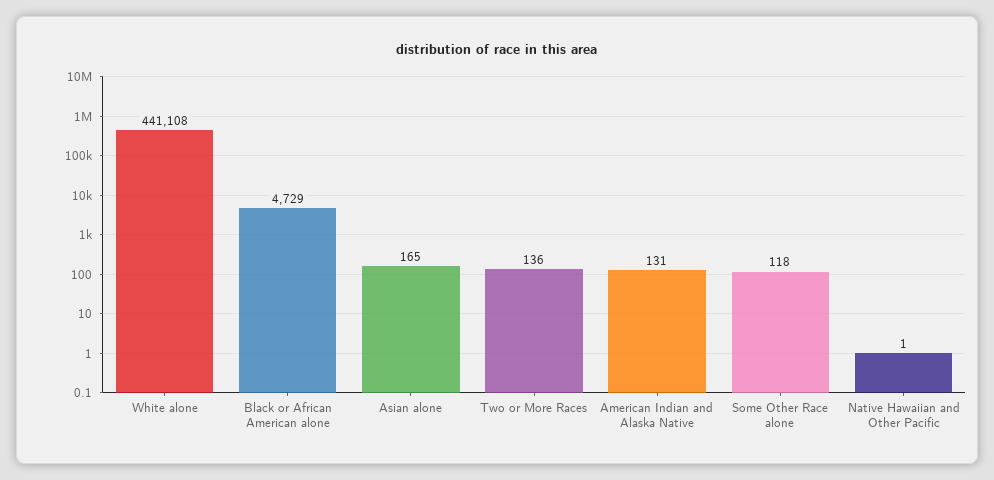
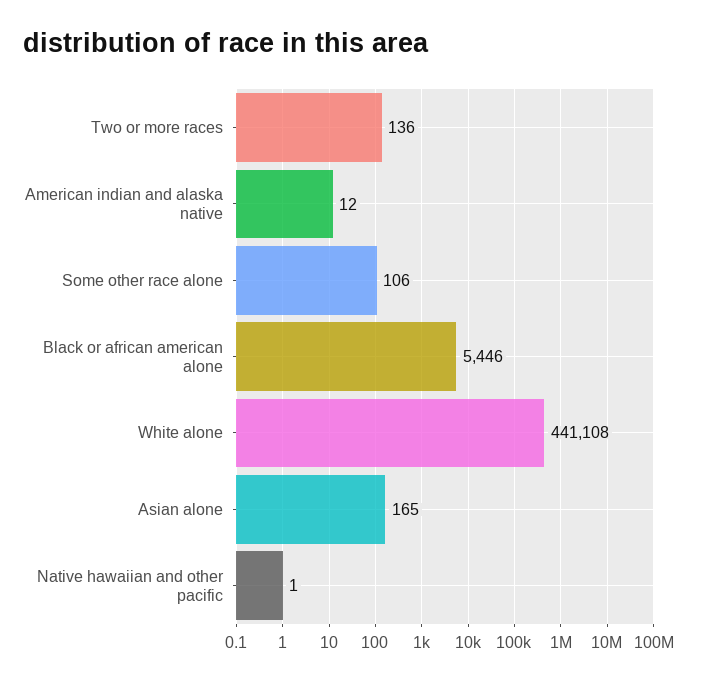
  {
    "White alone": 441108,
-   "Black or African American alone": 4729,
+   "Black or African American alone": 5446,
    "Asian alone": 165,
    "Two or More Races": 136,
-   "American Indian and Alaska Native": 131,
+   "American Indian and Alaska Native": 12,
-   "Some Other Race alone": 118,
+   "Some Other Race alone": 106,
    "Native Hawaiian and Other Pacific": 1
  }

